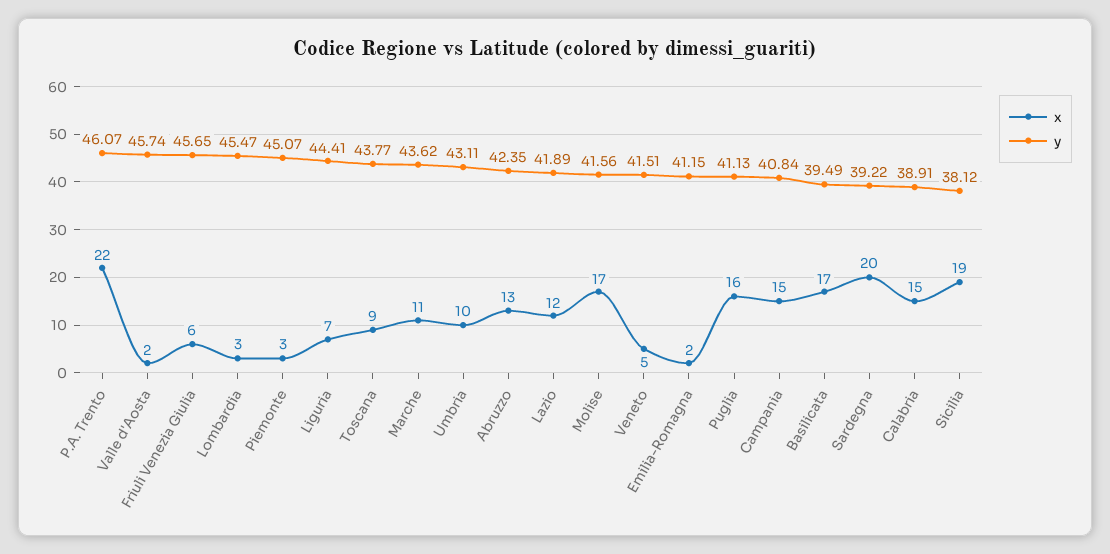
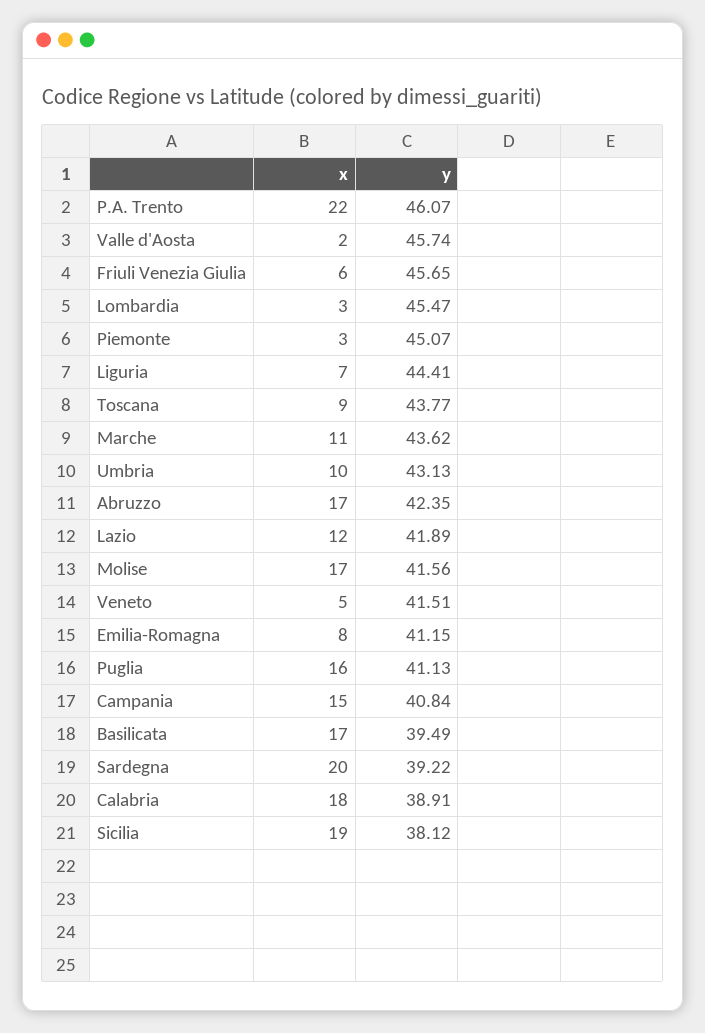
  {
    "x": {
      "P.A. Trento": 22,
      "Valle d'Aosta": 2,
      "Friuli Venezia Giulia": 6,
      "Lombardia": 3,
      "Piemonte": 3,
      "Liguria": 7,
      "Toscana": 9,
      "Marche": 11,
      "Umbria": 10,
-     "Abruzzo": 13,
+     "Abruzzo": 17,
      "Lazio": 12,
      "Molise": 17,
      "Veneto": 5,
-     "Emilia-Romagna": 2,
+     "Emilia-Romagna": 8,
      "Puglia": 16,
      "Campania": 15,
      "Basilicata": 17,
      "Sardegna": 20,
-     "Calabria": 15,
+     "Calabria": 18,
      "Sicilia": 19
    },
    "y": {
      "P.A. Trento": 46.07,
      "Valle d'Aosta": 45.74,
      "Friuli Venezia Giulia": 45.65,
      "Lombardia": 45.47,
      "Piemonte": 45.07,
      "Liguria": 44.41,
      "Toscana": 43.77,
      "Marche": 43.62,
-     "Umbria": 43.11,
+     "Umbria": 43.13,
      "Abruzzo": 42.35,
      "Lazio": 41.89,
      "Molise": 41.56,
      "Veneto": 41.51,
      "Emilia-Romagna": 41.15,
      "Puglia": 41.13,
      "Campania": 40.84,
      "Basilicata": 39.49,
      "Sardegna": 39.22,
      "Calabria": 38.91,
      "Sicilia": 38.12
    }
  }

